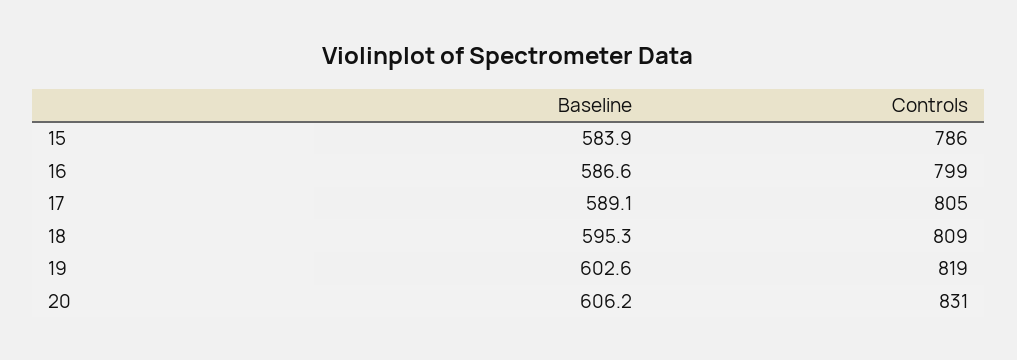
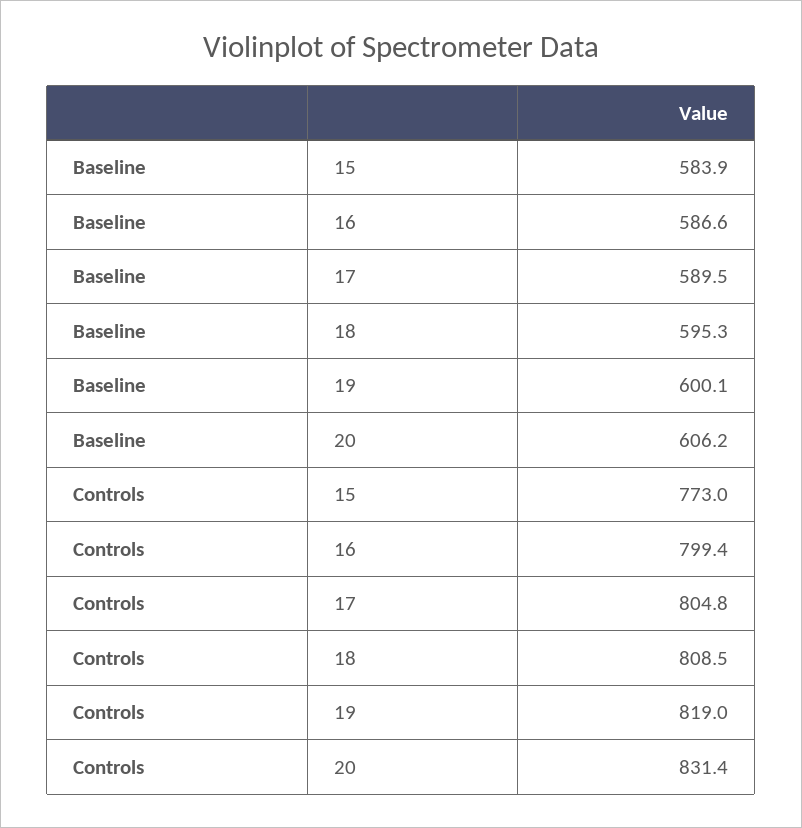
  {
    "Baseline": {
      "15": 583.9,
      "16": 586.6,
-     "17": 589.1,
+     "17": 589.5,
      "18": 595.3,
-     "19": 602.6,
+     "19": 600.1,
      "20": 606.2
    },
    "Controls": {
-     "15": 786,
+     "15": 773,
      "16": 799.4,
      "17": 804.8,
      "18": 808.5,
      "19": 819,
      "20": 831.4
    }
  }

